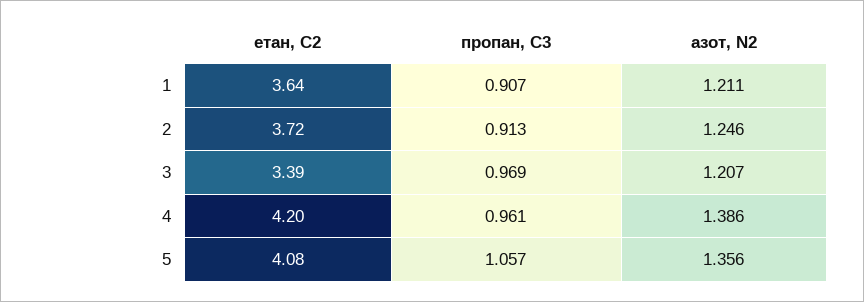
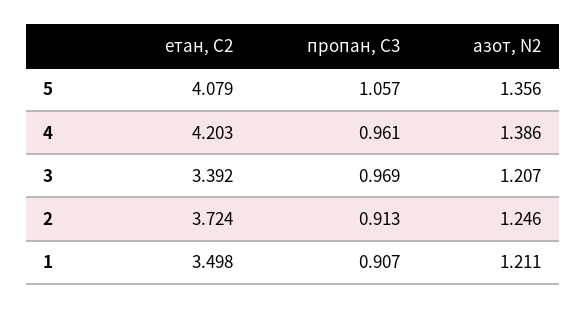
  {
    "етан, С2": {
-     "1": 3.64,
+     "1": 3.498,
      "2": 3.724,
      "3": 3.392,
      "4": 4.203,
      "5": 4.079
    },
    "пропан, С3": {
      "1": 0.907,
      "2": 0.913,
      "3": 0.969,
      "4": 0.961,
      "5": 1.057
    },
    "азот, N2": {
      "1": 1.211,
      "2": 1.246,
      "3": 1.207,
      "4": 1.386,
      "5": 1.356
    }
  }

